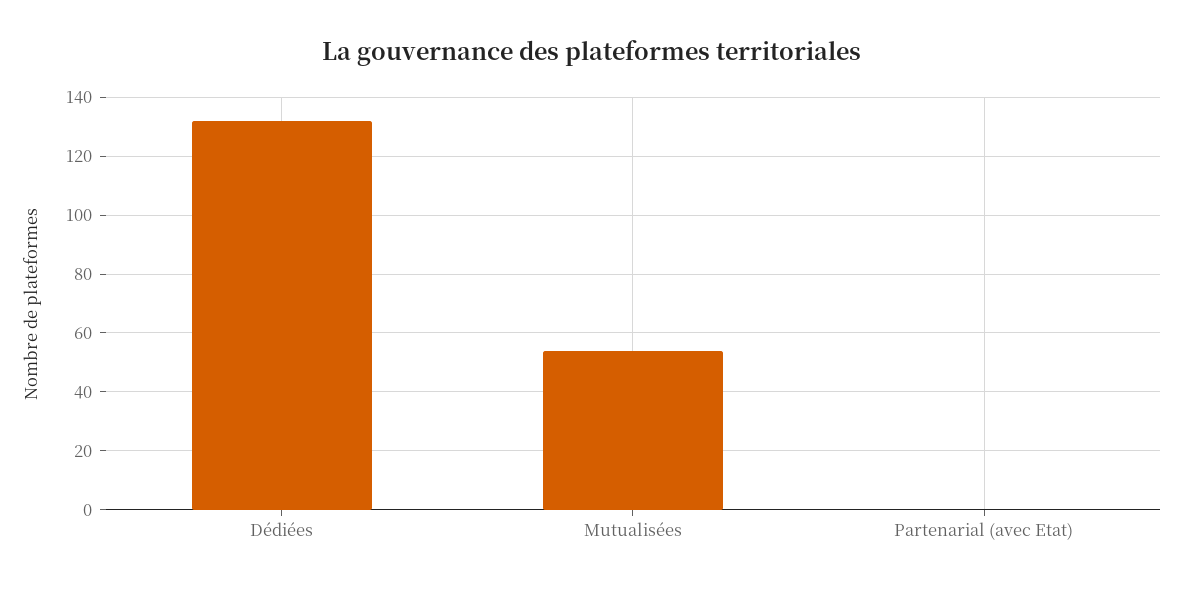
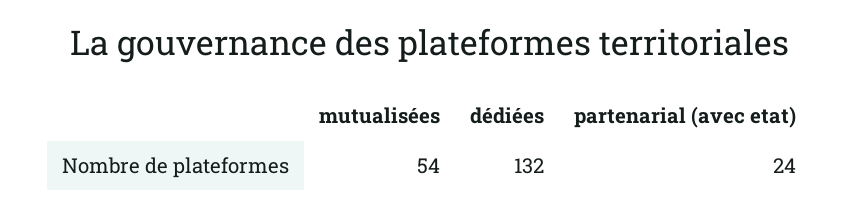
  {
    "Dédiées": 132,
    "Mutualisées": 54,
-   "Partenarial (avec Etat)": 0
+   "Partenarial (avec Etat)": 24
  }

